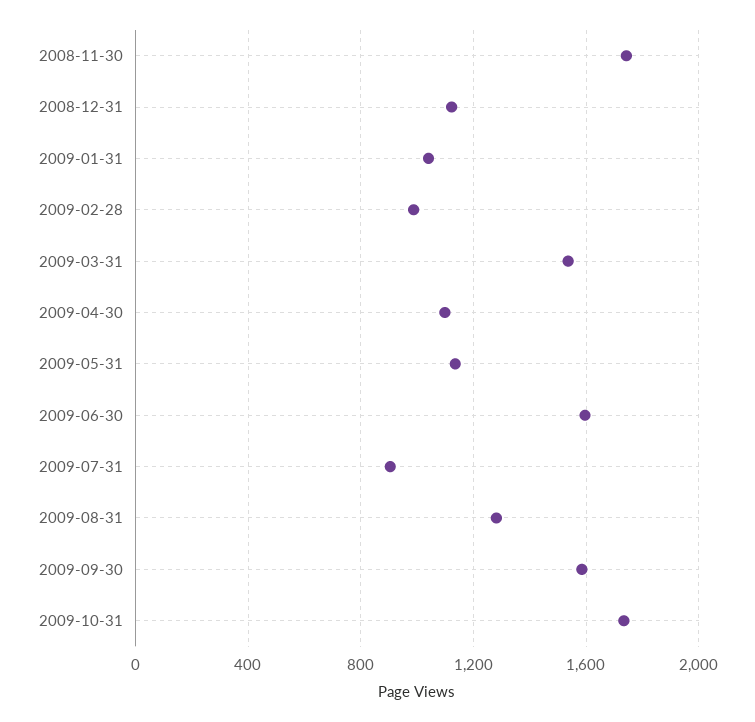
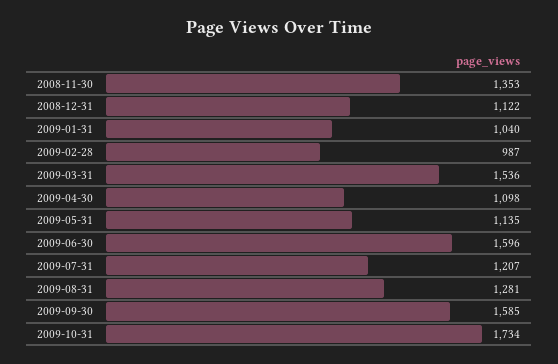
  {
-   "2008-11-30": 1750,
+   "2008-11-30": 1353,
    "2008-12-31": 1122,
    "2009-01-31": 1040,
    "2009-02-28": 987,
    "2009-03-31": 1536,
    "2009-04-30": 1098,
    "2009-05-31": 1135,
    "2009-06-30": 1596,
-   "2009-07-31": 900,
+   "2009-07-31": 1207,
    "2009-08-31": 1281,
    "2009-09-30": 1585,
    "2009-10-31": 1734
  }

